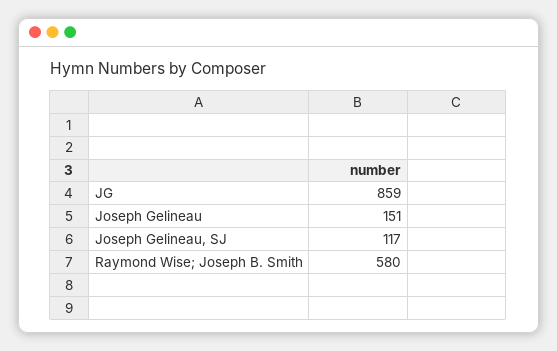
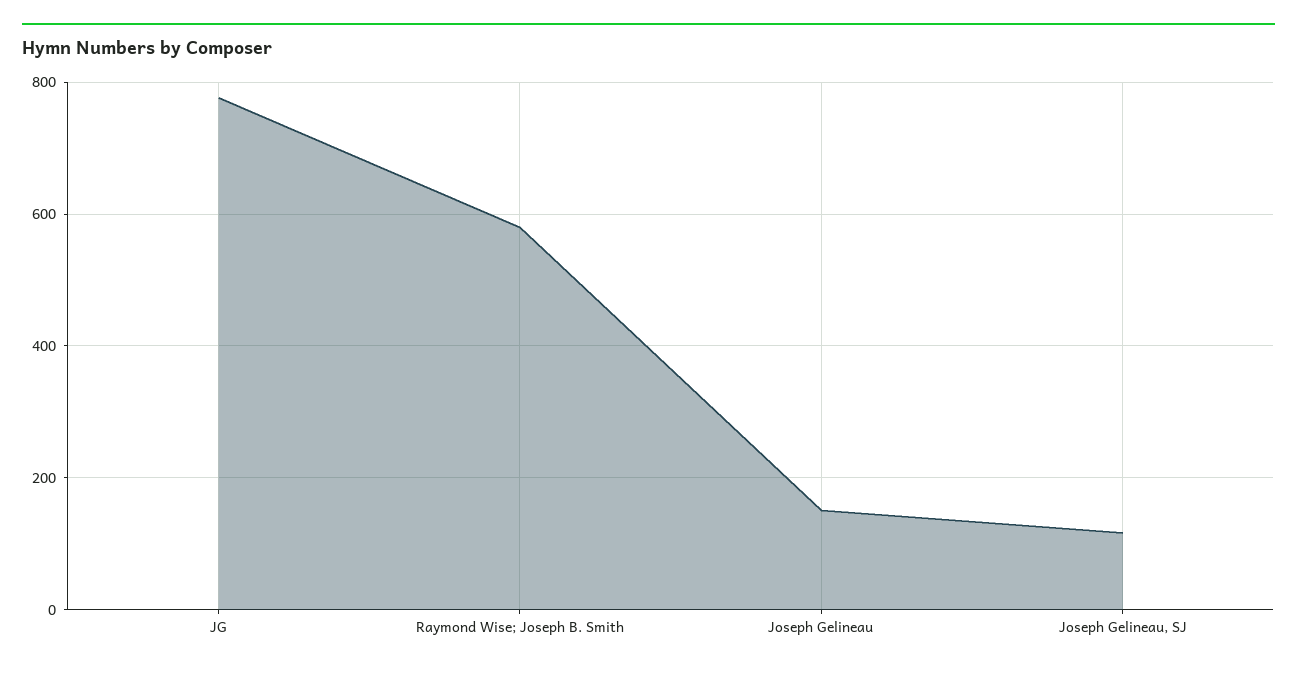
  {
-   "JG": 859,
+   "JG": 780,
    "Joseph Gelineau": 151,
    "Joseph Gelineau, SJ": 117,
    "Raymond Wise; Joseph B. Smith": 580
  }

